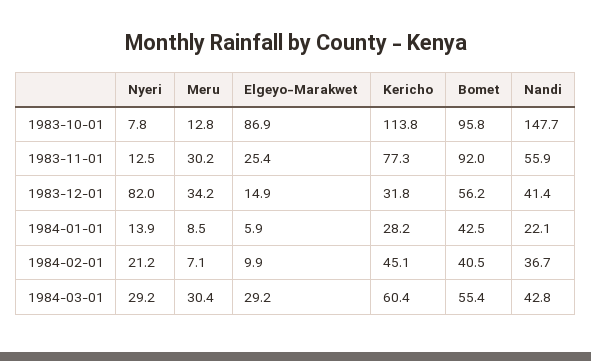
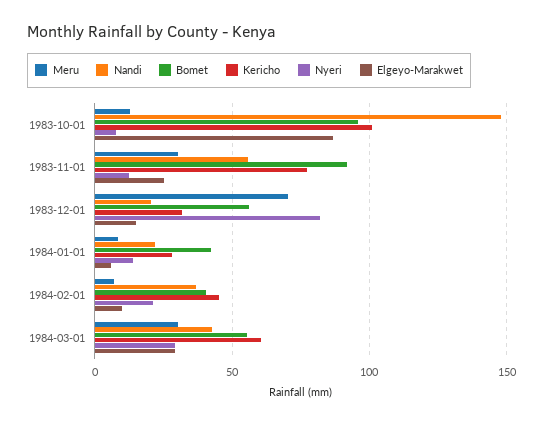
  {
    "Nyeri": {
      "1983-10-01": 7.8,
      "1983-11-01": 12.5,
      "1983-12-01": 82,
      "1984-01-01": 13.9,
      "1984-02-01": 21.2,
      "1984-03-01": 29.2
    },
    "Meru": {
      "1983-10-01": 12.8,
      "1983-11-01": 30.2,
-     "1983-12-01": 34.2,
+     "1983-12-01": 70,
      "1984-01-01": 8.5,
      "1984-02-01": 7.1,
      "1984-03-01": 30.4
    },
    "Elgeyo-Marakwet": {
      "1983-10-01": 86.9,
      "1983-11-01": 25.4,
      "1983-12-01": 14.9,
      "1984-01-01": 5.9,
      "1984-02-01": 9.9,
      "1984-03-01": 29.2
    },
    "Kericho": {
-     "1983-10-01": 113.8,
+     "1983-10-01": 100,
      "1983-11-01": 77.3,
      "1983-12-01": 31.8,
      "1984-01-01": 28.2,
      "1984-02-01": 45.1,
      "1984-03-01": 60.4
    },
    "Bomet": {
      "1983-10-01": 95.8,
      "1983-11-01": 92,
      "1983-12-01": 56.2,
      "1984-01-01": 42.5,
      "1984-02-01": 40.5,
      "1984-03-01": 55.4
    },
    "Nandi": {
      "1983-10-01": 147.7,
      "1983-11-01": 55.9,
-     "1983-12-01": 41.4,
+     "1983-12-01": 20,
      "1984-01-01": 22.1,
      "1984-02-01": 36.7,
      "1984-03-01": 42.8
    }
  }

